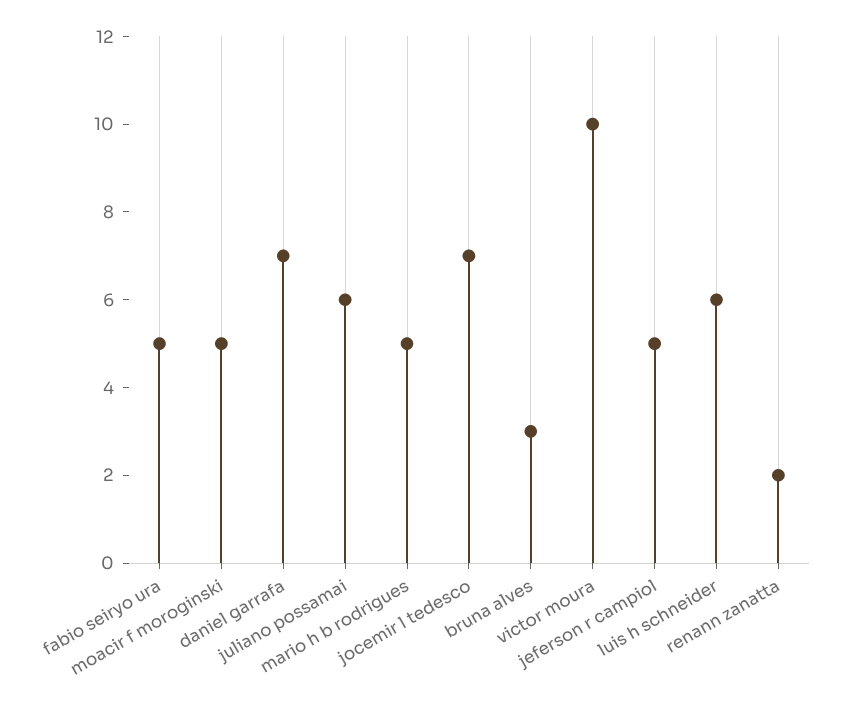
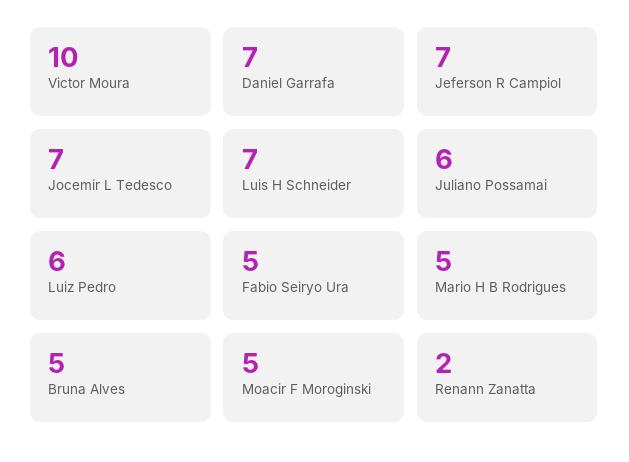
  {
    "fabio seiryo ura": 5,
    "moacir f moroginski": 5,
    "daniel garrafa": 7,
    "juliano possamai": 6,
    "mario h b rodrigues": 5,
    "jocemir l tedesco": 7,
-   "bruna alves": 3,
+   "bruna alves": 5,
    "victor moura": 10,
-   "jeferson r campiol": 5,
+   "jeferson r campiol": 7,
-   "luis h schneider": 6,
+   "luis h schneider": 7,
-   "renann zanatta": 2
+   "renann zanatta": 2,
+   "Luiz Pedro": 6
  }

